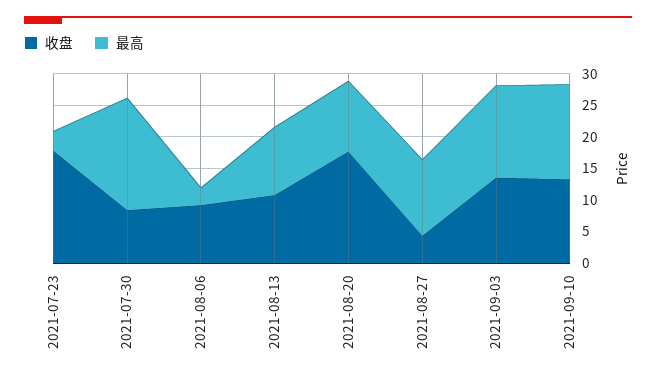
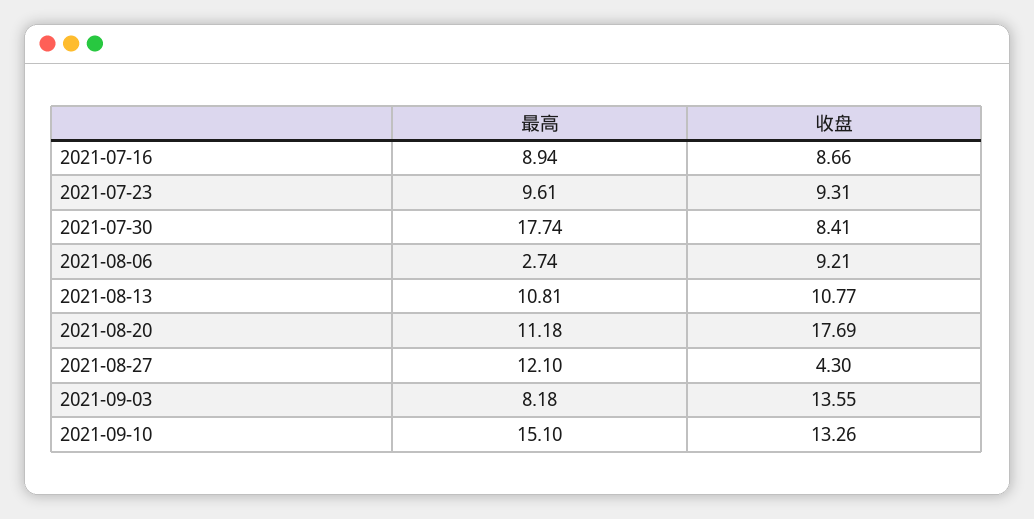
  {
    "收盘": {
-     "2021-07-23": 17.5,
+     "2021-07-23": 9.31,
      "2021-07-30": 8.41,
      "2021-08-06": 9.21,
      "2021-08-13": 10.77,
      "2021-08-20": 17.69,
      "2021-08-27": 4.3,
      "2021-09-03": 13.55,
-     "2021-09-10": 13.26
+     "2021-09-10": 13.26,
+     "2021-07-16": 8.66
    },
    "最高": {
-     "2021-07-23": 2.5,
+     "2021-07-23": 9.61,
      "2021-07-30": 17.74,
      "2021-08-06": 2.74,
      "2021-08-13": 10.81,
      "2021-08-20": 11.18,
      "2021-08-27": 12.1,
-     "2021-09-03": 15,
+     "2021-09-03": 8.18,
-     "2021-09-10": 15.1
+     "2021-09-10": 15.1,
+     "2021-07-16": 8.94
    }
  }

